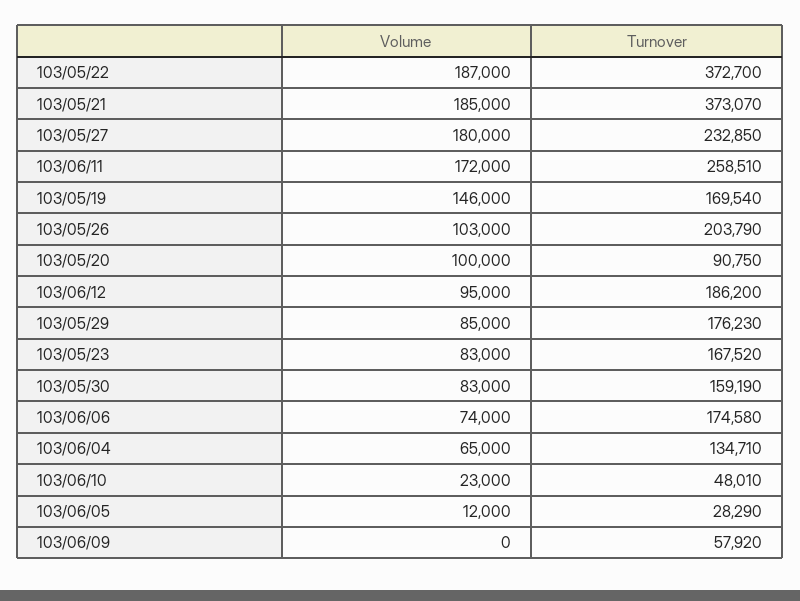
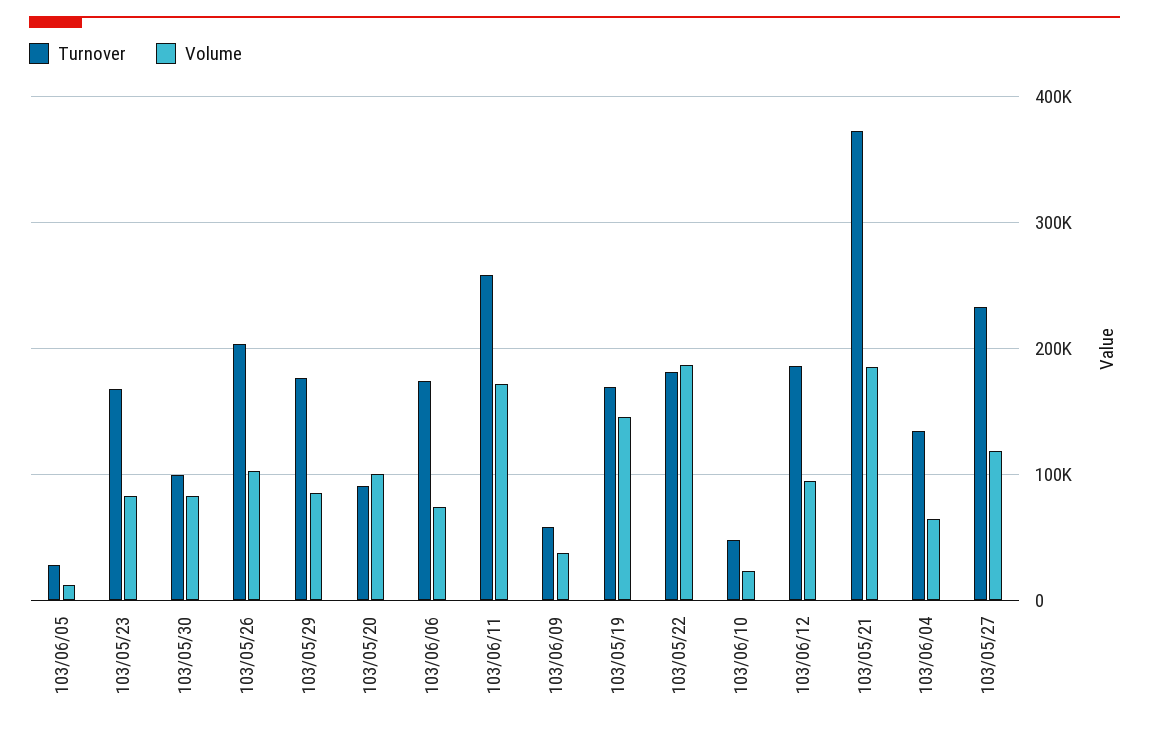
  {
    "Volume": {
      "103/05/22": 187000,
      "103/05/21": 185000,
-     "103/05/27": 180000,
+     "103/05/27": 120000,
      "103/06/11": 172000,
      "103/05/19": 146000,
      "103/05/26": 103000,
      "103/05/20": 100000,
      "103/06/12": 95000,
      "103/05/29": 85000,
      "103/05/23": 83000,
      "103/05/30": 83000,
      "103/06/06": 74000,
      "103/06/04": 65000,
      "103/06/10": 23000,
      "103/06/05": 12000,
-     "103/06/09": 0
+     "103/06/09": 40000
    },
    "Turnover": {
-     "103/05/22": 372700,
+     "103/05/22": 180000,
      "103/05/21": 373070,
      "103/05/27": 232850,
      "103/06/11": 258510,
      "103/05/19": 169540,
      "103/05/26": 203790,
      "103/05/20": 90750,
      "103/06/12": 186200,
      "103/05/29": 176230,
      "103/05/23": 167520,
-     "103/05/30": 159190,
+     "103/05/30": 100000,
      "103/06/06": 174580,
      "103/06/04": 134710,
      "103/06/10": 48010,
      "103/06/05": 28290,
      "103/06/09": 57920
    }
  }

